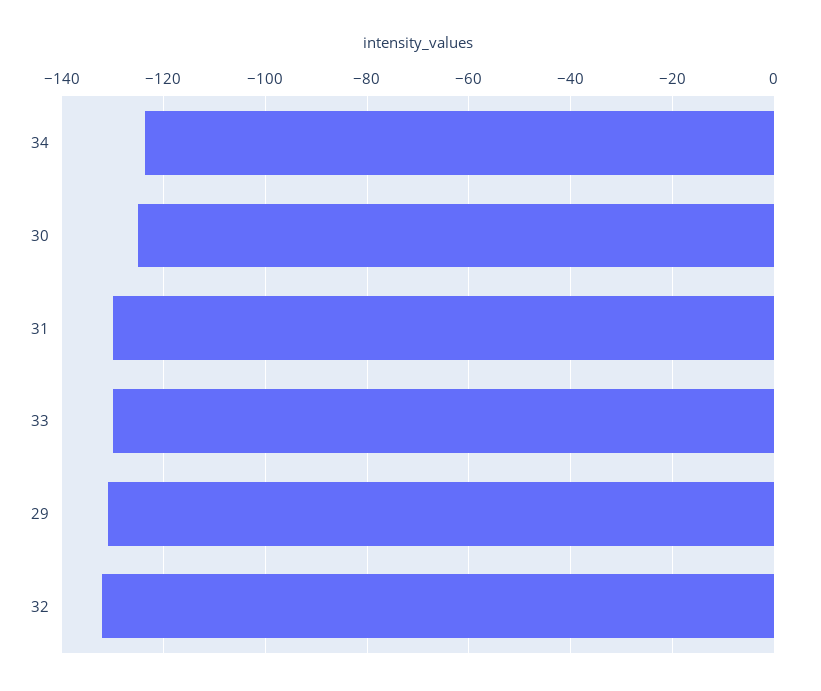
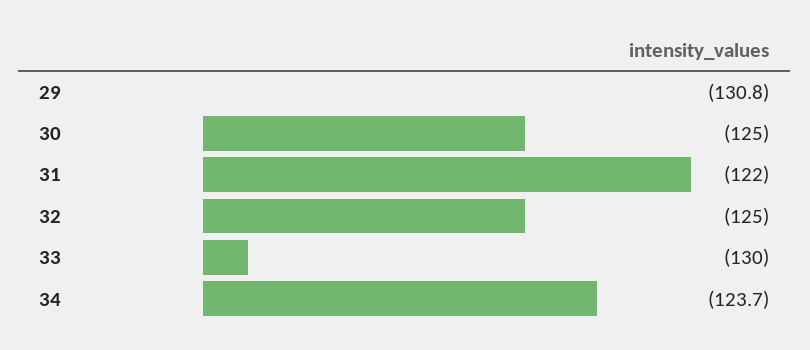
  {
    "34": -123.7,
    "30": -125,
-   "31": -130,
+   "31": -122,
    "33": -130,
    "29": -130.8,
-   "32": -132
+   "32": -125
  }

